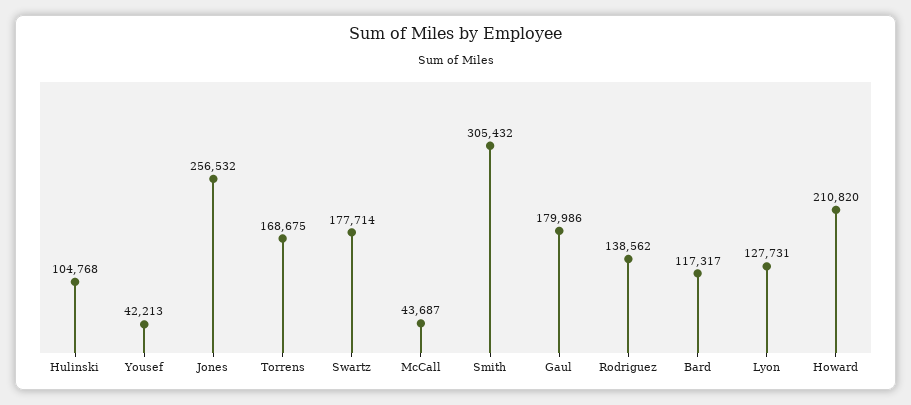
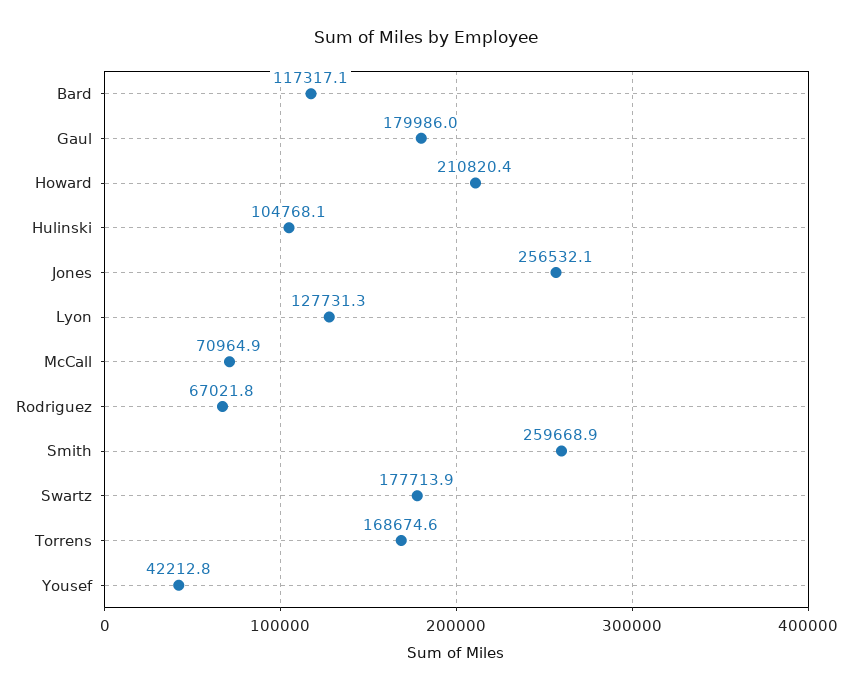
  {
    "Hulinski": 104768.1,
    "Yousef": 42212.8,
    "Jones": 256532.1,
    "Torrens": 168674.6,
    "Swartz": 177713.9,
-   "McCall": 43687,
+   "McCall": 70964.9,
-   "Smith": 305432,
+   "Smith": 259668.9,
    "Gaul": 179986,
-   "Rodriguez": 138562,
+   "Rodriguez": 67021.8,
    "Bard": 117317.1,
    "Lyon": 127731.3,
    "Howard": 210820.4
  }

